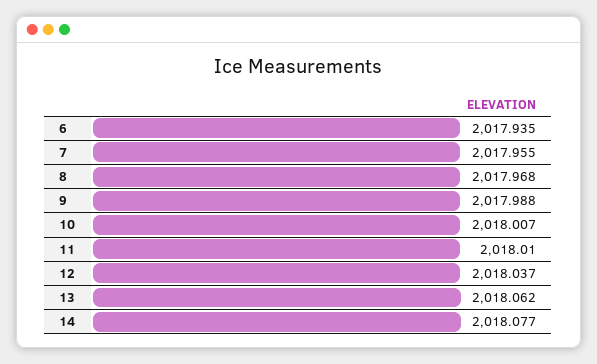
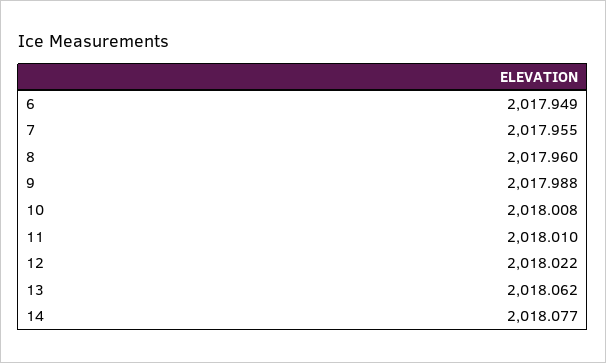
  {
-   "6": 2017.935,
+   "6": 2017.949,
    "7": 2017.955,
-   "8": 2017.968,
+   "8": 2017.96,
    "9": 2017.988,
-   "10": 2018.007,
+   "10": 2018.008,
    "11": 2018.01,
-   "12": 2018.037,
+   "12": 2018.022,
    "13": 2018.062,
    "14": 2018.077
  }

